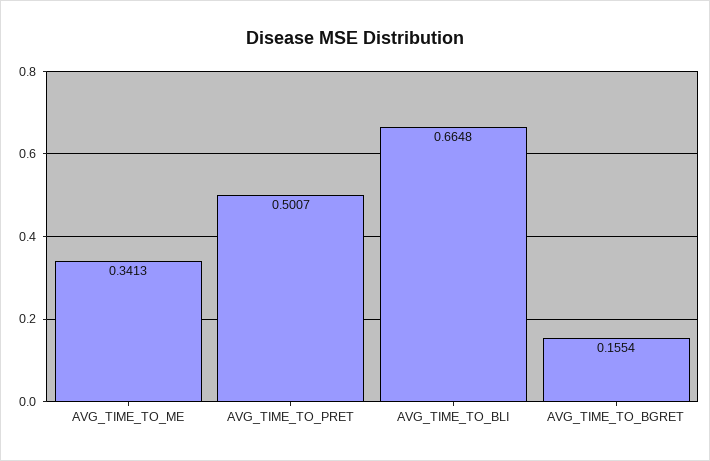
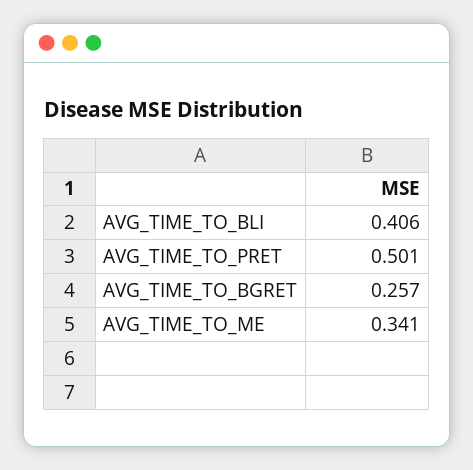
  {
    "AVG_TIME_TO_ME": 0.3413,
    "AVG_TIME_TO_PRET": 0.5007,
-   "AVG_TIME_TO_BLI": 0.6648,
+   "AVG_TIME_TO_BLI": 0.406,
-   "AVG_TIME_TO_BGRET": 0.1554
+   "AVG_TIME_TO_BGRET": 0.257
  }

